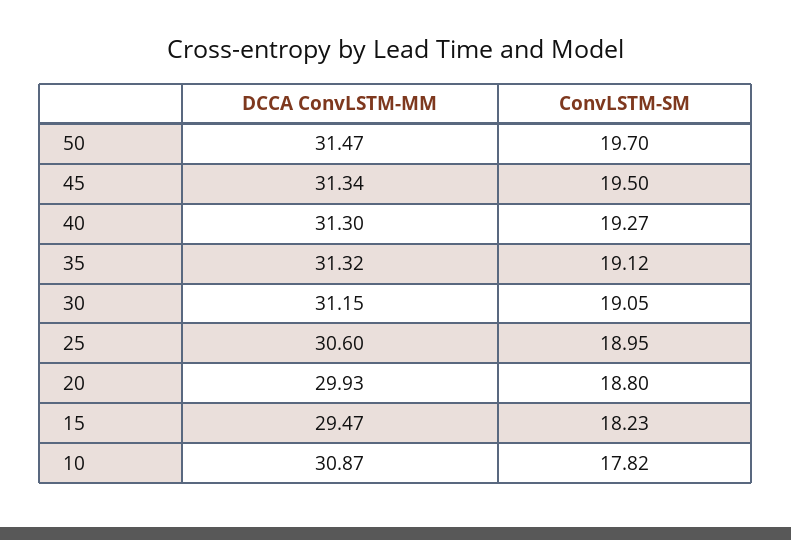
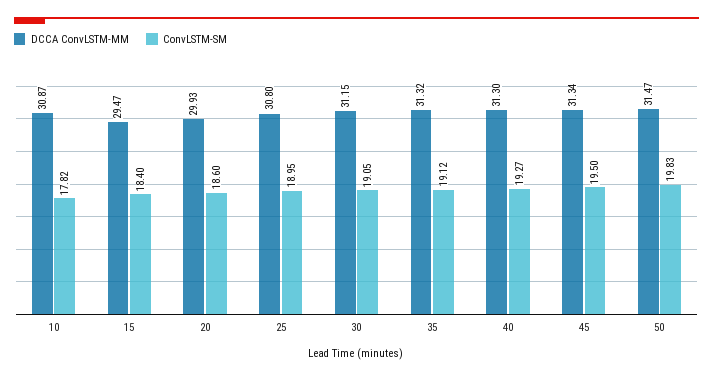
  {
    "DCCA ConvLSTM-MM": {
      "50": 31.47,
      "45": 31.34,
      "40": 31.3,
      "35": 31.32,
      "30": 31.15,
-     "25": 30.6,
+     "25": 30.8,
      "20": 29.93,
      "15": 29.47,
      "10": 30.87
    },
    "ConvLSTM-SM": {
-     "50": 19.7,
+     "50": 19.83,
      "45": 19.5,
      "40": 19.27,
      "35": 19.12,
      "30": 19.05,
      "25": 18.95,
-     "20": 18.8,
+     "20": 18.6,
-     "15": 18.23,
+     "15": 18.4,
      "10": 17.82
    }
  }

